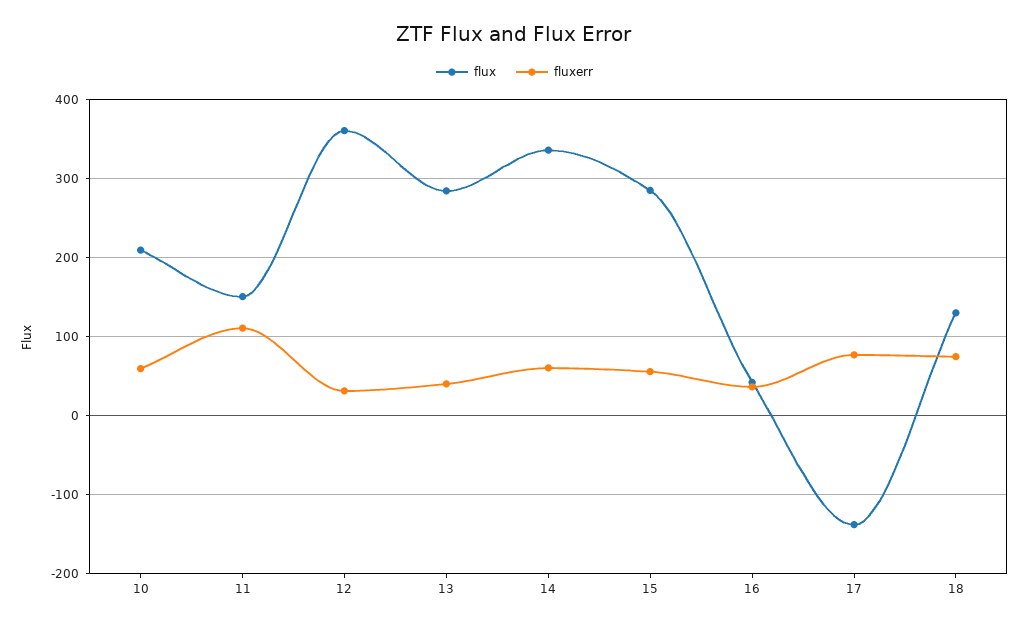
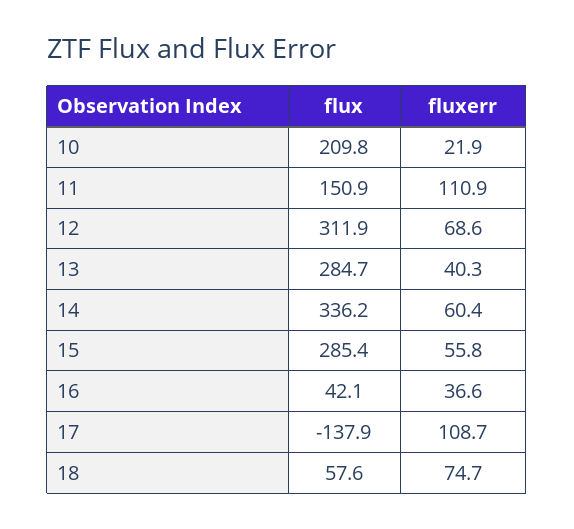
  {
    "flux": {
      "10": 209.8,
      "11": 150.9,
-     "12": 360,
+     "12": 311.9,
      "13": 284.7,
      "14": 336.2,
      "15": 285.4,
      "16": 42.1,
      "17": -137.9,
-     "18": 130
+     "18": 57.6
    },
    "fluxerr": {
-     "10": 60,
+     "10": 21.9,
      "11": 110.9,
-     "12": 30,
+     "12": 68.6,
      "13": 40.3,
      "14": 60.4,
      "15": 55.8,
      "16": 36.6,
-     "17": 80,
+     "17": 108.7,
      "18": 74.7
    }
  }

